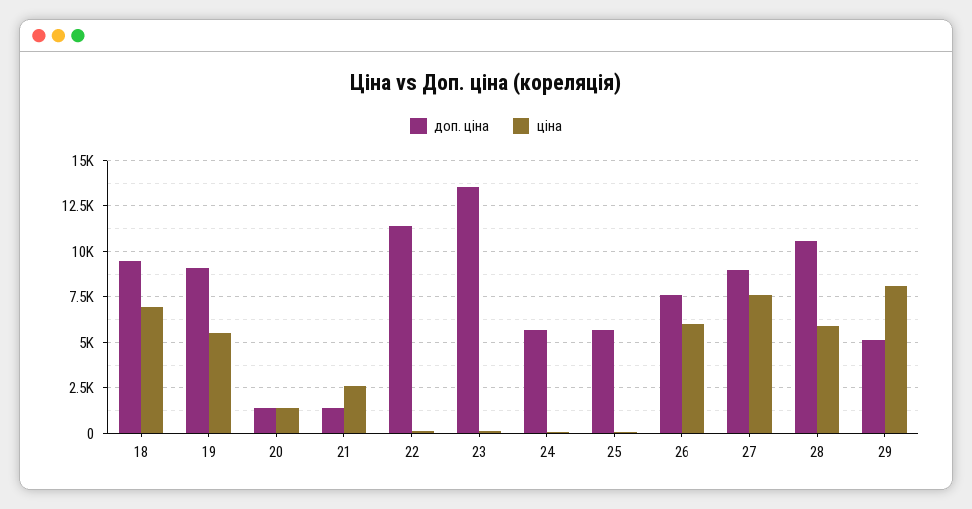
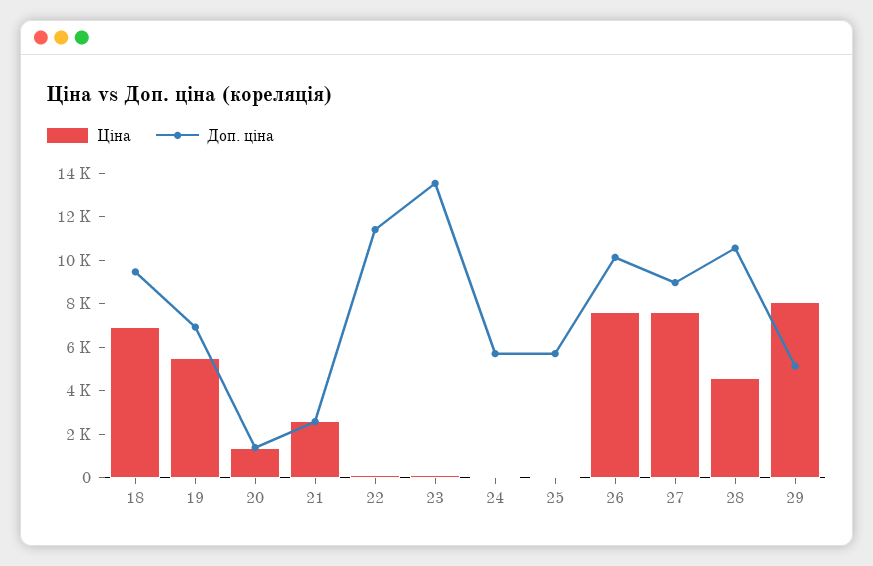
  {
    "доп. ціна": {
      "18": 9500,
-     "19": 9000,
+     "19": 7000,
      "20": 1500,
-     "21": 1500,
+     "21": 2500,
      "22": 11500,
      "23": 13500,
      "24": 5500,
      "25": 5500,
-     "26": 7500,
+     "26": 10000,
      "27": 9000,
      "28": 10500,
      "29": 5000
    },
    "ціна": {
      "18": 7000,
      "19": 5500,
      "20": 1500,
      "21": 2500,
      "22": 0,
      "23": 0,
      "24": 0,
      "25": 0,
-     "26": 6000,
+     "26": 7500,
      "27": 7500,
-     "28": 6000,
+     "28": 4500,
      "29": 8000
    }
  }

